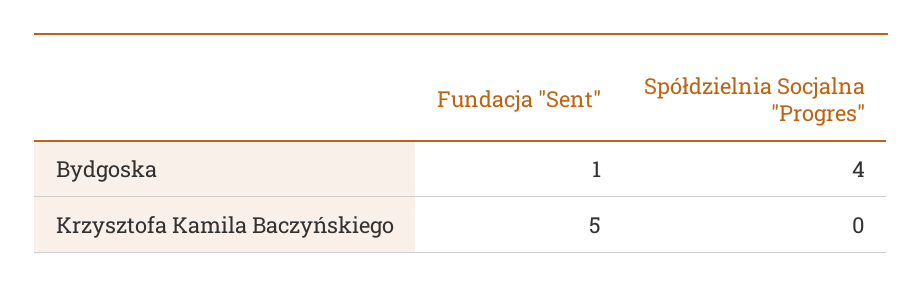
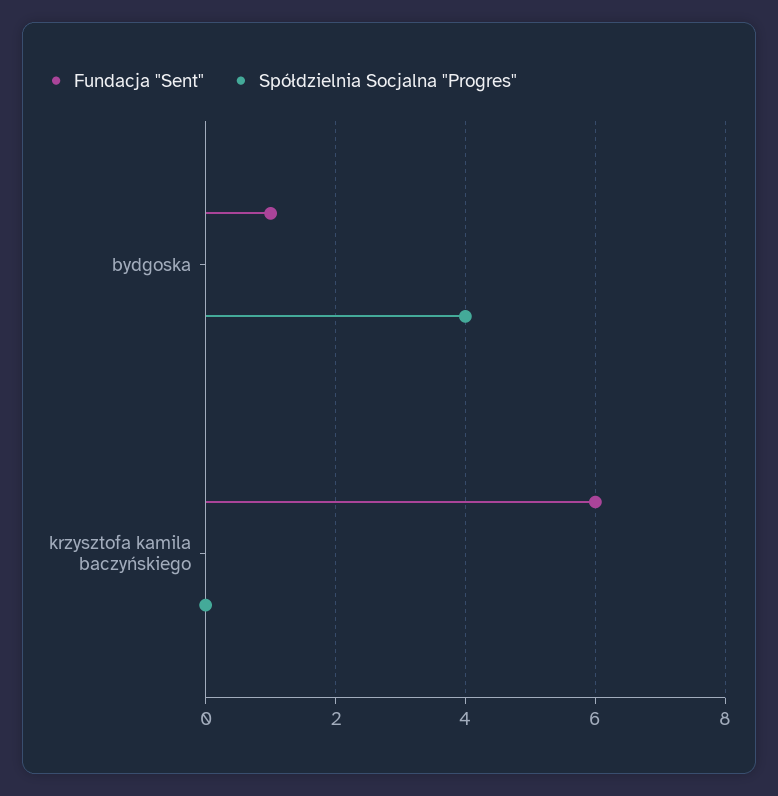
  {
    "Fundacja \"Sent\"": {
      "Bydgoska": 1,
-     "Krzysztofa Kamila Baczyńskiego": 5
+     "Krzysztofa Kamila Baczyńskiego": 6
    },
    "Spółdzielnia Socjalna \"Progres\"": {
      "Bydgoska": 4,
      "Krzysztofa Kamila Baczyńskiego": 0
    }
  }

